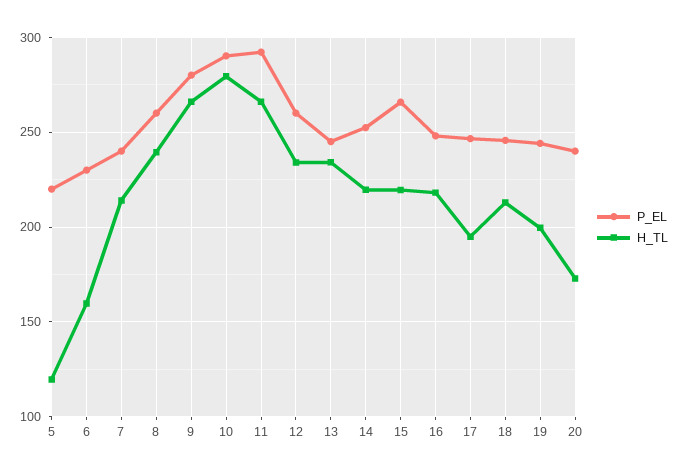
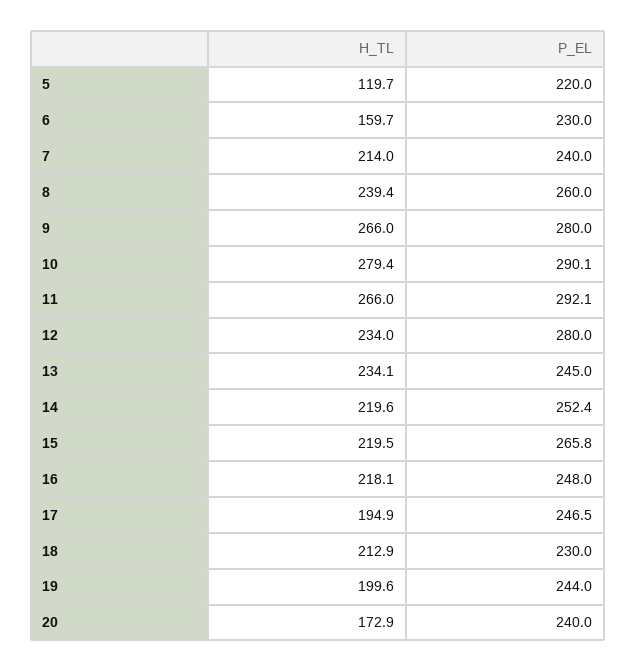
  {
    "P_EL": {
      "5": 220,
      "6": 230,
      "7": 240,
      "8": 260,
      "9": 280,
      "10": 290.1,
      "11": 292.1,
-     "12": 260,
+     "12": 280,
      "13": 245,
      "14": 252.4,
      "15": 265.8,
      "16": 248,
      "17": 246.5,
-     "18": 245,
+     "18": 230,
      "19": 244,
      "20": 240
    },
    "H_TL": {
      "5": 119.7,
      "6": 159.7,
      "7": 214,
      "8": 239.4,
      "9": 266,
      "10": 279.4,
      "11": 266,
      "12": 234,
      "13": 234.1,
      "14": 219.6,
      "15": 219.5,
      "16": 218.1,
      "17": 194.9,
      "18": 212.9,
      "19": 199.6,
      "20": 172.9
    }
  }

